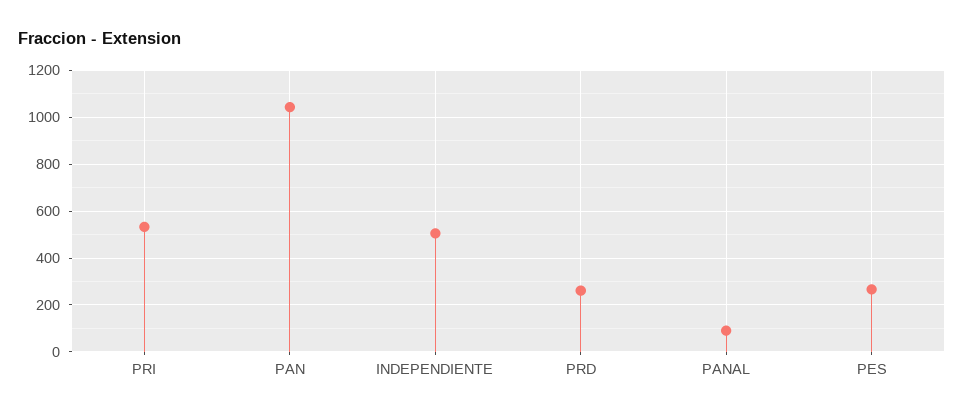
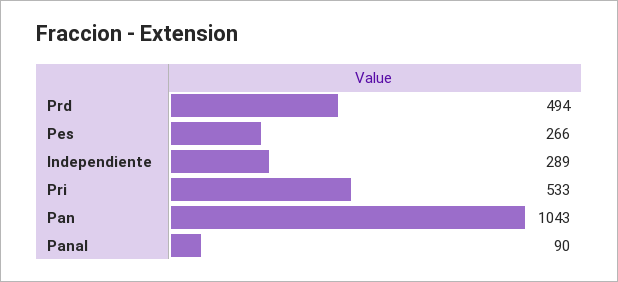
  {
    "PRI": 533,
    "PAN": 1043,
-   "INDEPENDIENTE": 500,
+   "INDEPENDIENTE": 289,
-   "PRD": 250,
+   "PRD": 494,
    "PANAL": 90,
    "PES": 266
  }

